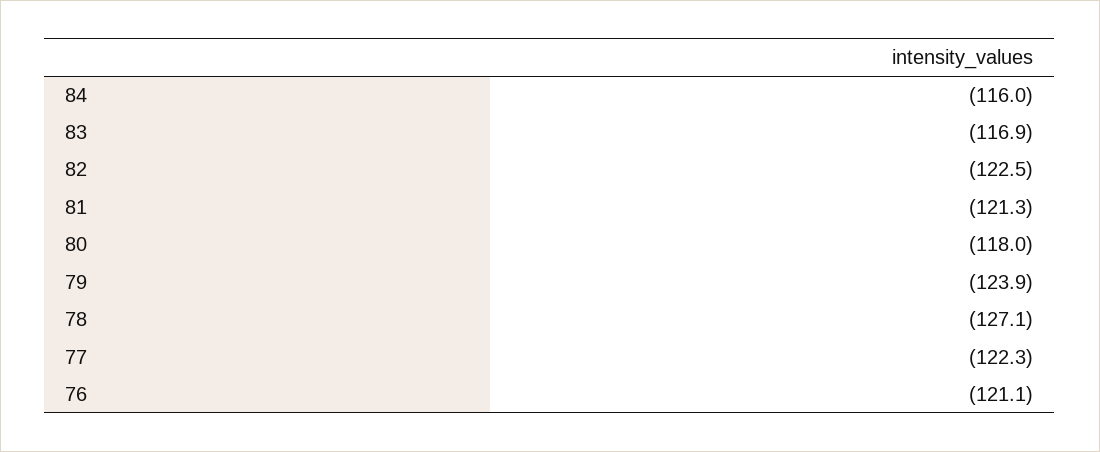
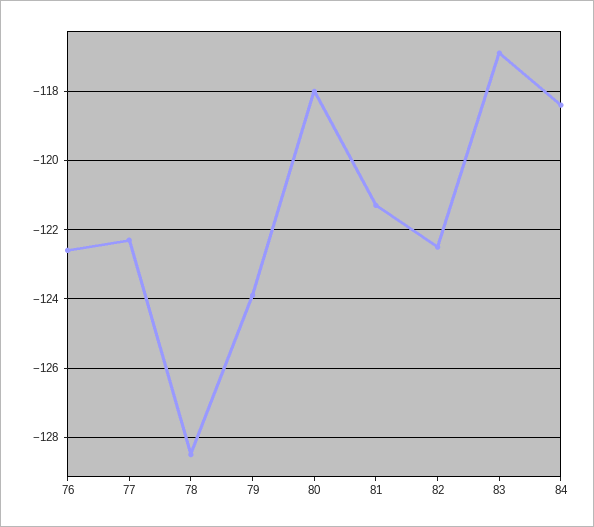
  {
-   "84": -116,
+   "84": -118.5,
    "83": -116.9,
    "82": -122.5,
    "81": -121.3,
    "80": -118,
    "79": -123.9,
-   "78": -127.1,
+   "78": -128.5,
    "77": -122.3,
-   "76": -121.1
+   "76": -122.5
  }

